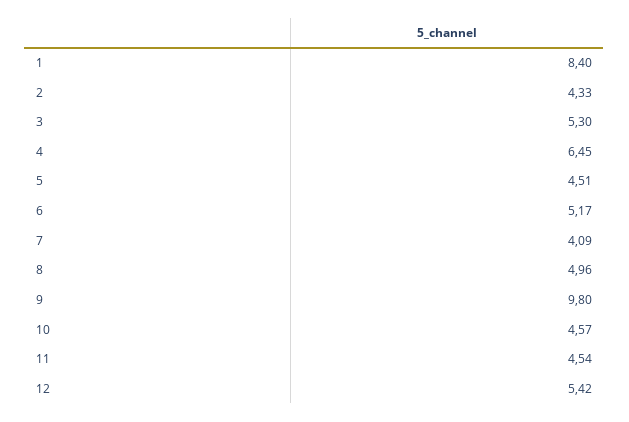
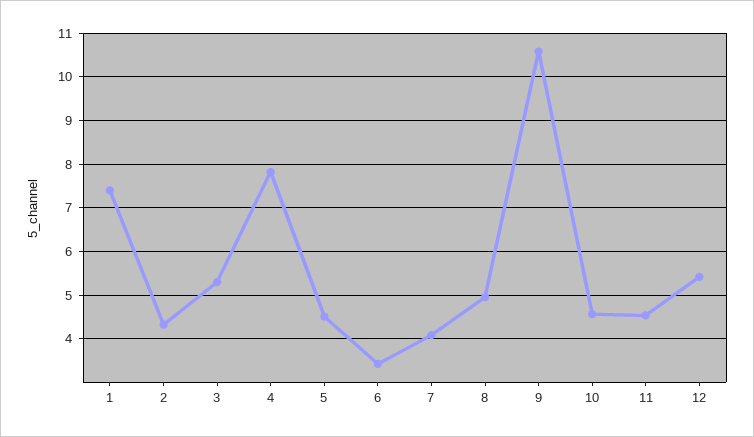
  {
-   "1": 8.4,
+   "1": 7.4,
    "2": 4.33,
    "3": 5.3,
-   "4": 6.45,
+   "4": 7.8,
    "5": 4.51,
-   "6": 5.17,
+   "6": 3.4,
    "7": 4.09,
    "8": 4.96,
-   "9": 9.8,
+   "9": 10.6,
    "10": 4.57,
    "11": 4.54,
    "12": 5.42
  }

